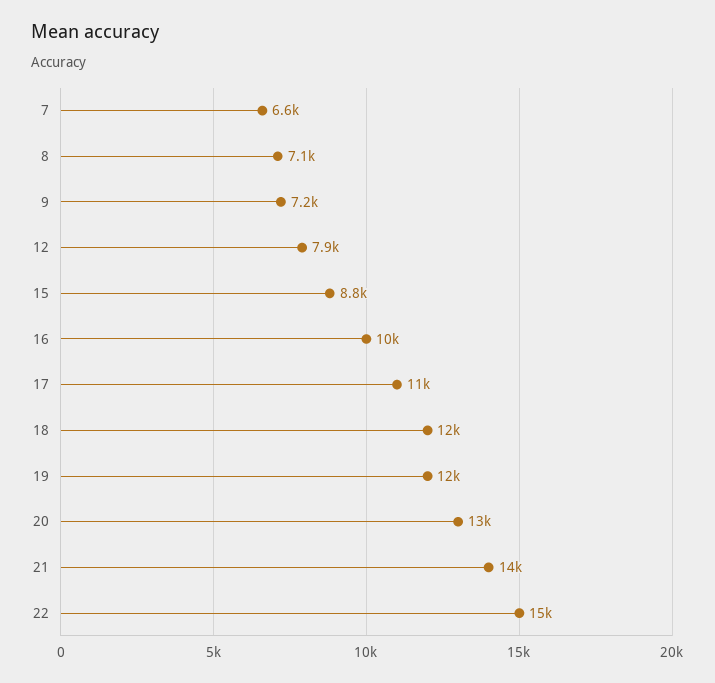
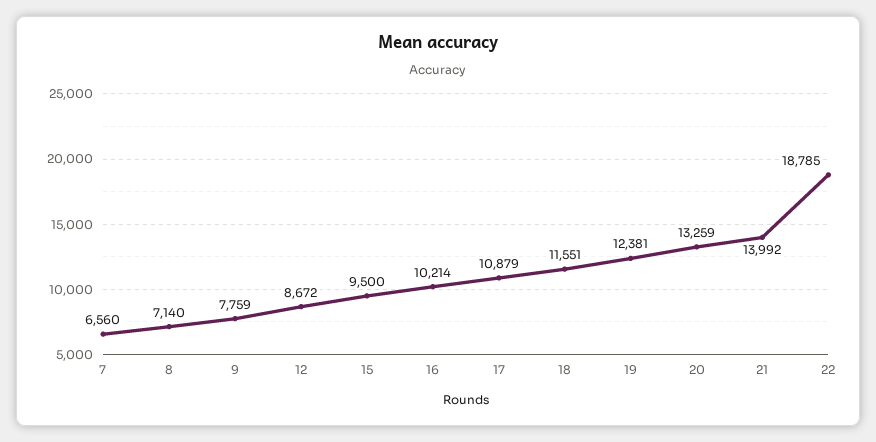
  {
    "7": 6560,
    "8": 7140,
-   "9": 7200,
+   "9": 7759,
-   "12": 7900,
+   "12": 8672,
-   "15": 8800,
+   "15": 9500,
    "16": 10214,
    "17": 10879,
    "18": 11551,
    "19": 12381,
    "20": 13259,
    "21": 13992,
-   "22": 15000
+   "22": 18785
  }

